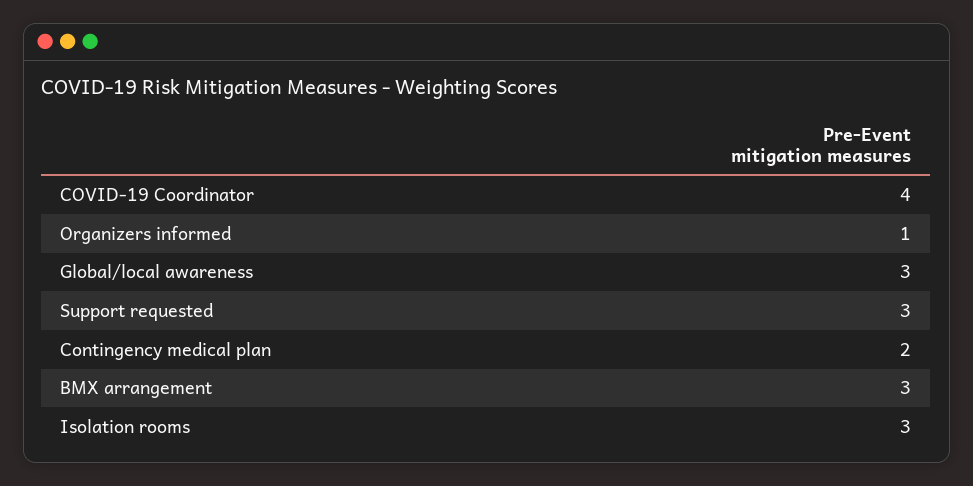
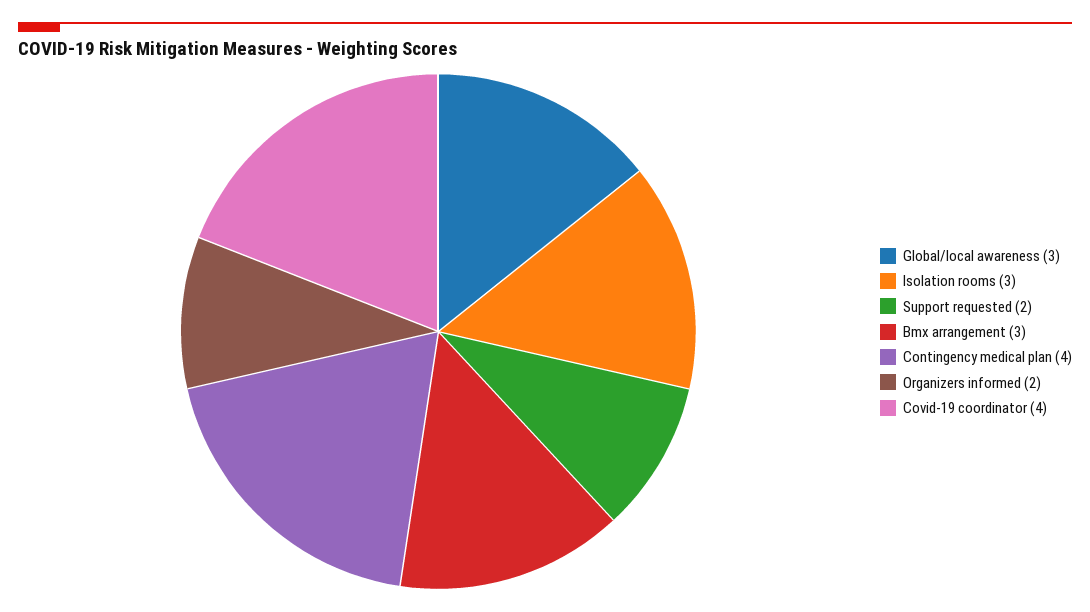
  {
    "COVID-19 Coordinator": 4,
-   "Organizers informed": 1,
+   "Organizers informed": 2,
    "Global/local awareness": 3,
-   "Support requested": 3,
+   "Support requested": 2,
-   "Contingency medical plan": 2,
+   "Contingency medical plan": 4,
    "BMX arrangement": 3,
    "Isolation rooms": 3
  }

